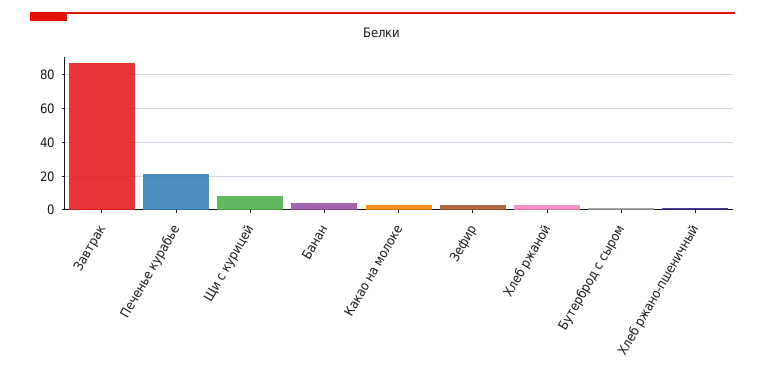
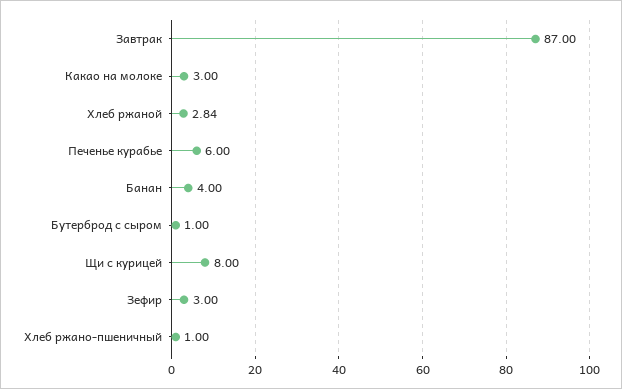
  {
    "Завтрак": 87,
-   "Печенье курабье": 20,
+   "Печенье курабье": 6,
    "Щи с курицей": 8,
    "Банан": 4,
    "Какао на молоке": 3,
    "Зефир": 3,
    "Хлеб ржаной": 2.84,
    "Бутерброд с сыром": 1,
    "Хлеб ржано-пшеничный": 1
  }

